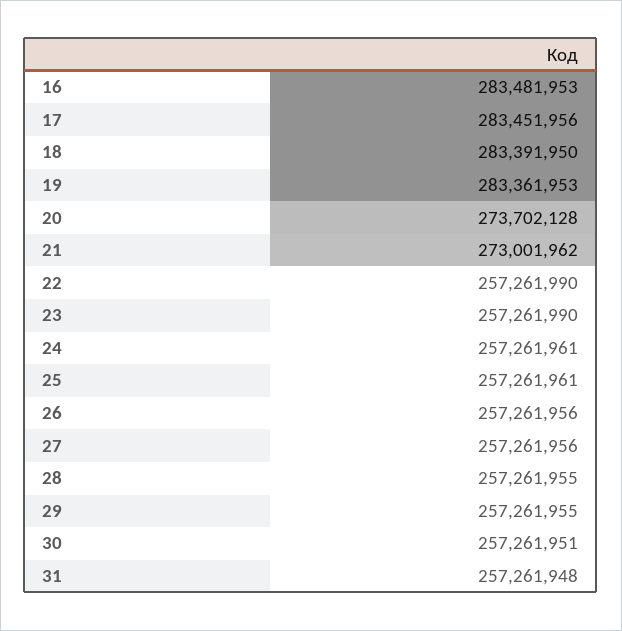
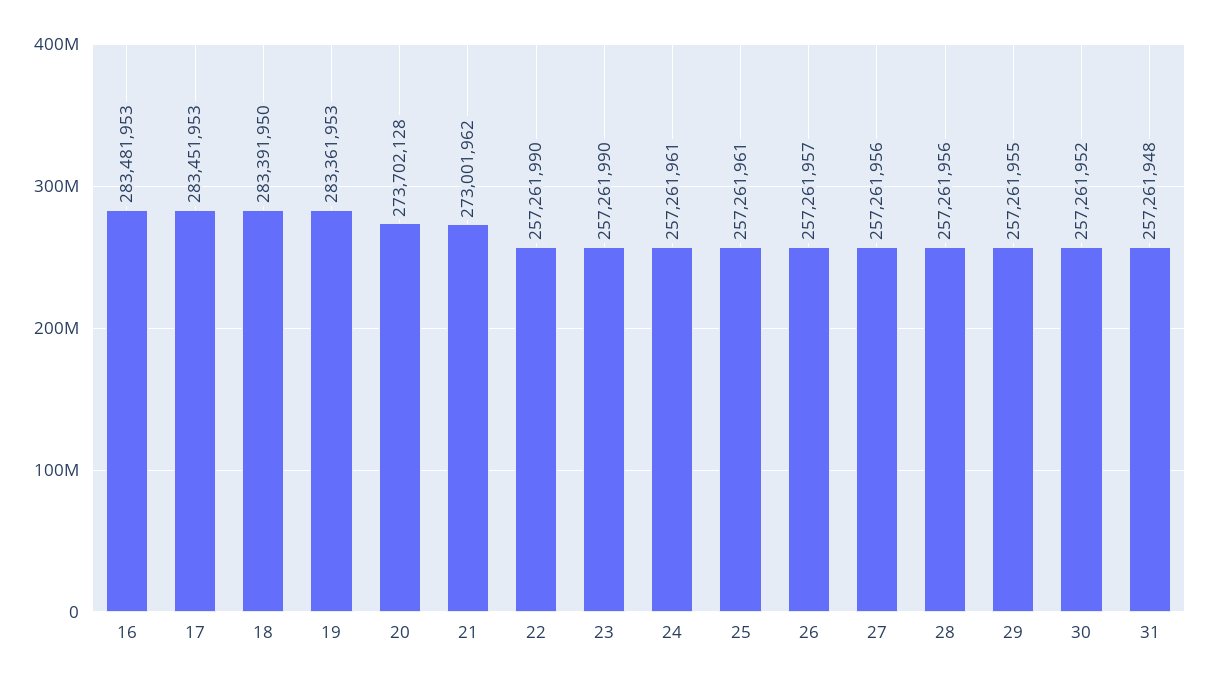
  {
    "16": 283481953,
-   "17": 283451956,
+   "17": 283451953,
    "18": 283391950,
    "19": 283361953,
    "20": 273702128,
    "21": 273001962,
    "22": 257261990,
    "23": 257261990,
    "24": 257261961,
    "25": 257261961,
-   "26": 257261956,
+   "26": 257261957,
    "27": 257261956,
-   "28": 257261955,
+   "28": 257261956,
    "29": 257261955,
-   "30": 257261951,
+   "30": 257261952,
    "31": 257261948
  }

